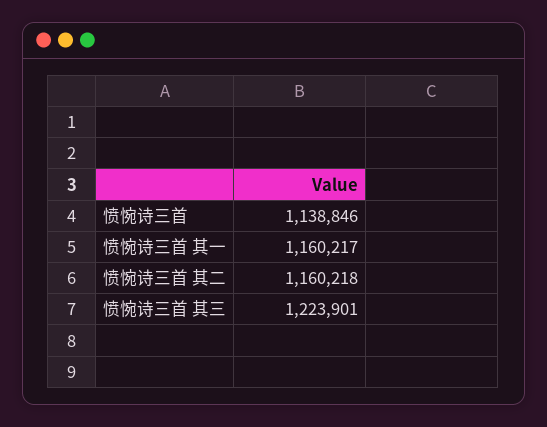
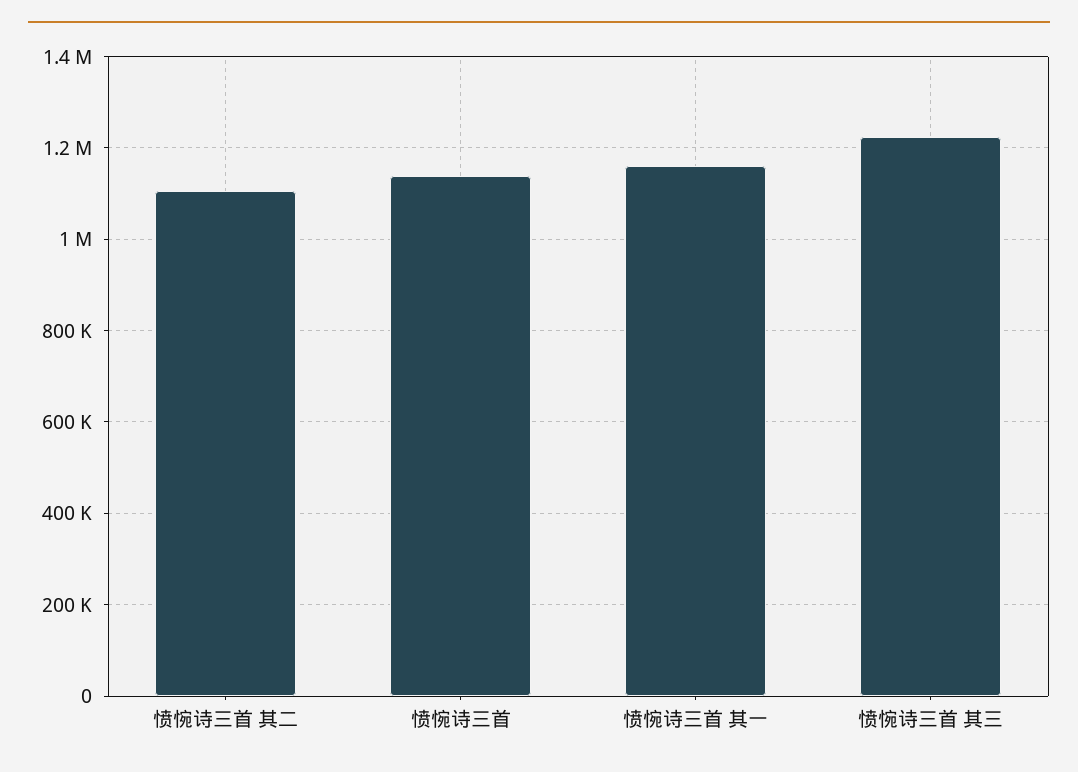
  {
    "愤惋诗三首": 1138846,
    "愤惋诗三首 其一": 1160217,
-   "愤惋诗三首 其二": 1160218,
+   "愤惋诗三首 其二": 1100000,
    "愤惋诗三首 其三": 1223901
  }

